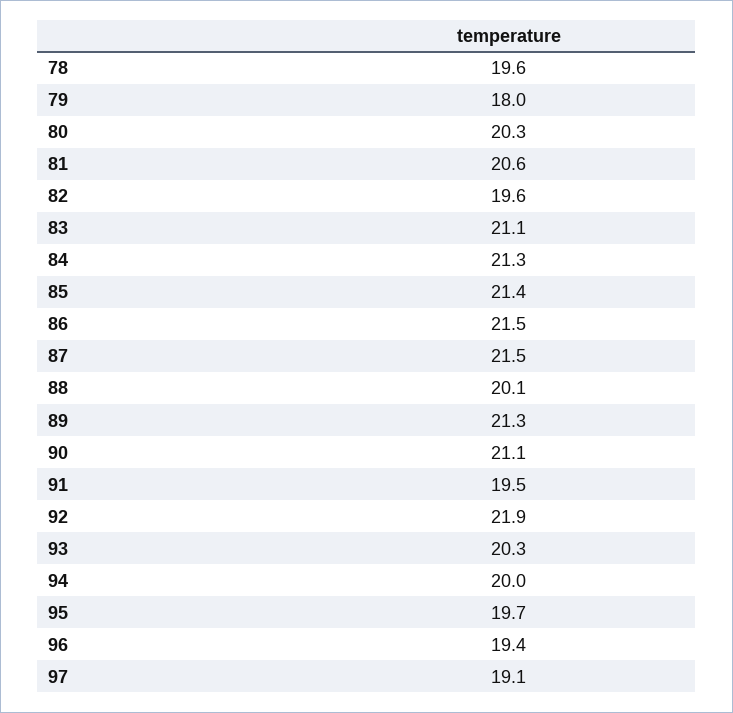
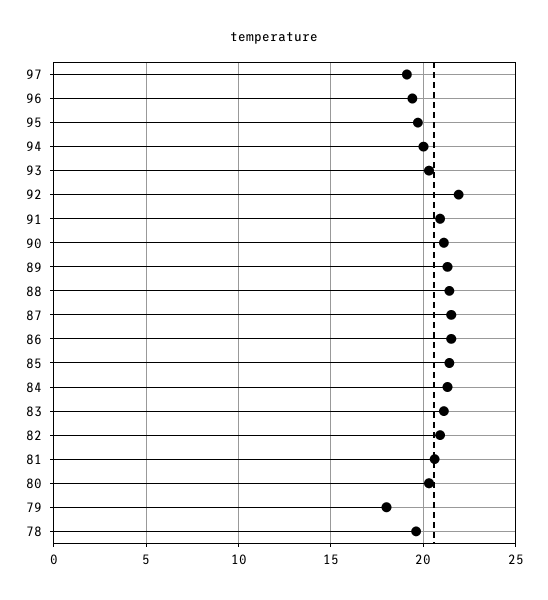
  {
    "78": 19.6,
    "79": 18,
    "80": 20.3,
    "81": 20.6,
-   "82": 19.6,
+   "82": 21,
    "83": 21.1,
    "84": 21.3,
    "85": 21.4,
    "86": 21.5,
    "87": 21.5,
-   "88": 20.1,
+   "88": 21.5,
    "89": 21.3,
    "90": 21.1,
-   "91": 19.5,
+   "91": 21,
    "92": 21.9,
    "93": 20.3,
    "94": 20,
    "95": 19.7,
    "96": 19.4,
    "97": 19.1
  }

